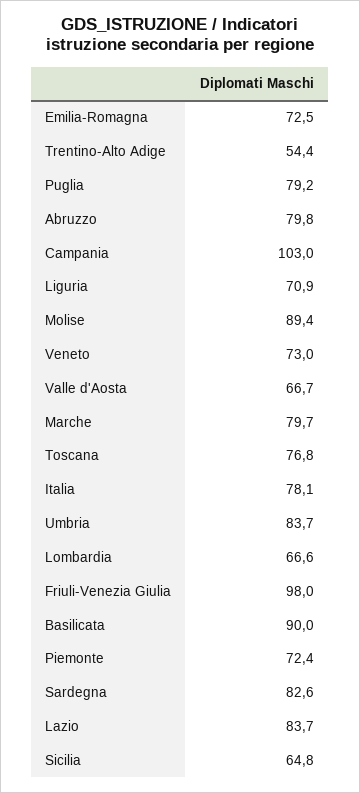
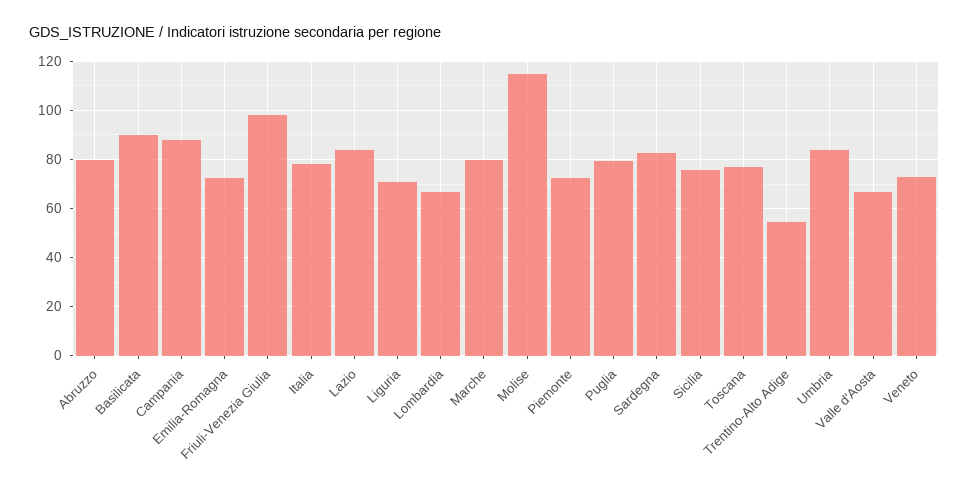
  {
    "Emilia-Romagna": 72.5,
    "Trentino-Alto Adige": 54.4,
    "Puglia": 79.2,
    "Abruzzo": 79.8,
-   "Campania": 103,
+   "Campania": 87.5,
    "Liguria": 70.9,
-   "Molise": 89.4,
+   "Molise": 115,
    "Veneto": 73,
    "Valle d'Aosta": 66.7,
    "Marche": 79.7,
    "Toscana": 76.8,
    "Italia": 78.1,
    "Umbria": 83.7,
    "Lombardia": 66.6,
    "Friuli-Venezia Giulia": 98,
    "Basilicata": 90,
    "Piemonte": 72.4,
    "Sardegna": 82.6,
    "Lazio": 83.7,
-   "Sicilia": 64.8
+   "Sicilia": 75
  }

